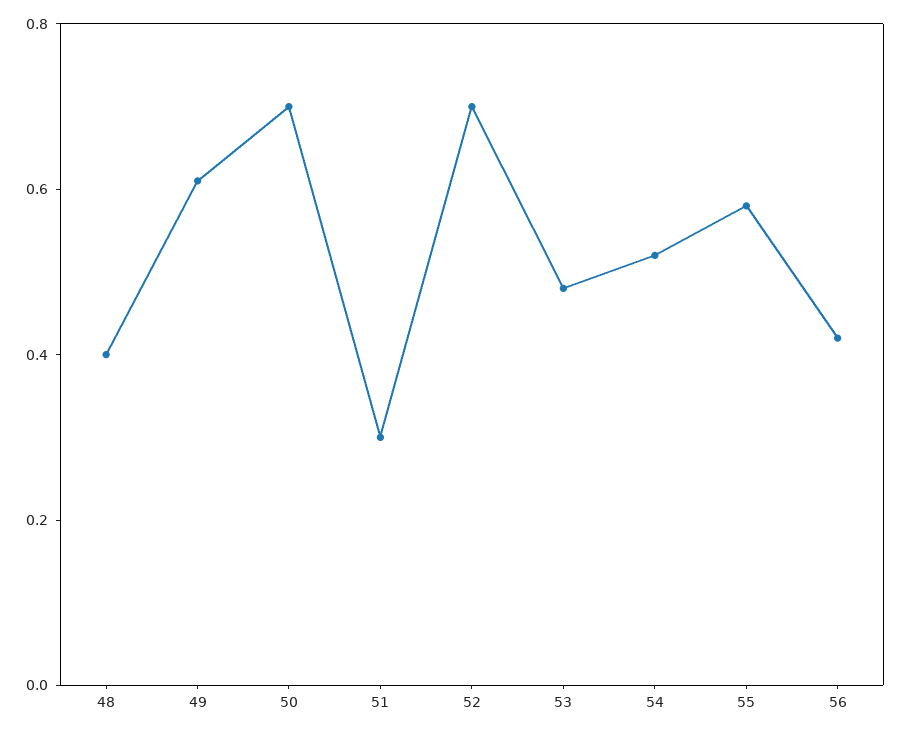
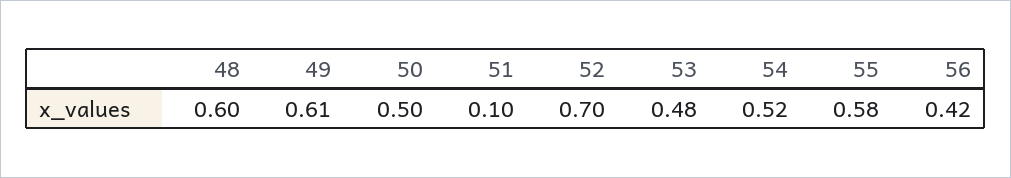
  {
-   "48": 0.4,
+   "48": 0.6,
    "49": 0.61,
-   "50": 0.7,
+   "50": 0.5,
-   "51": 0.3,
+   "51": 0.1,
    "52": 0.7,
    "53": 0.48,
    "54": 0.52,
    "55": 0.58,
    "56": 0.42
  }

